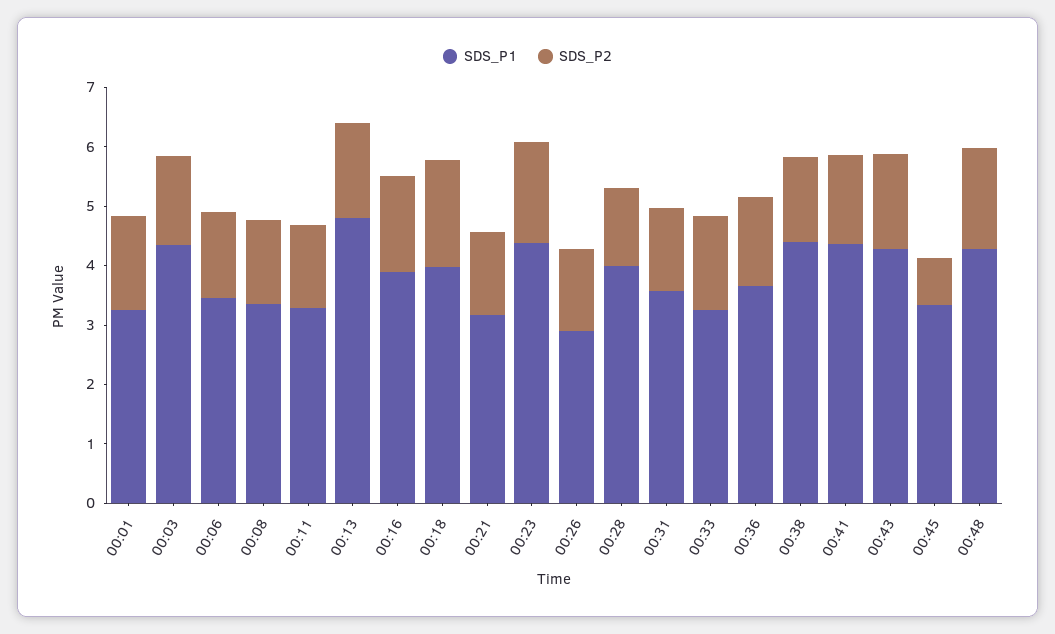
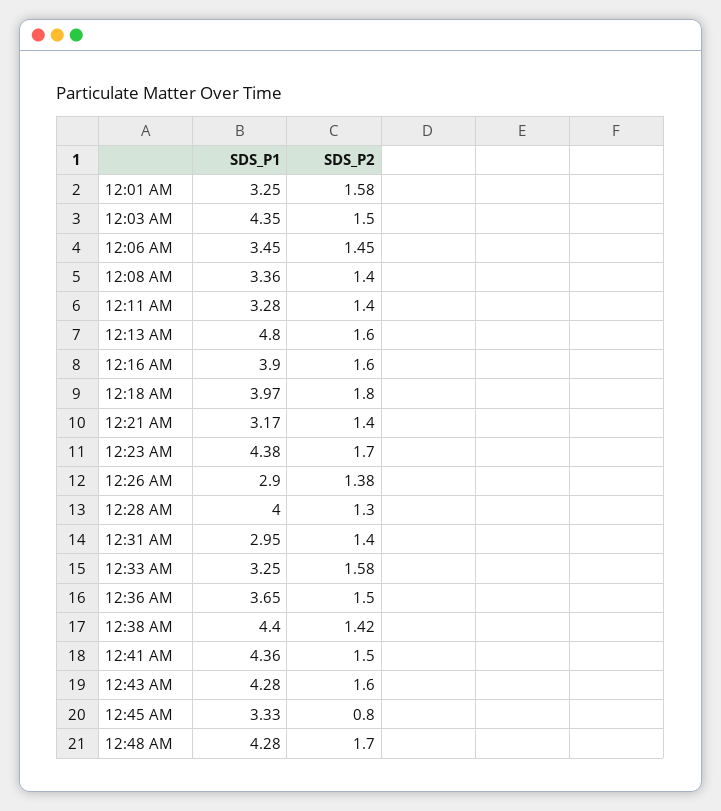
  {
    "SDS_P1": {
      "00:01": 3.25,
      "00:03": 4.35,
      "00:06": 3.45,
      "00:08": 3.36,
      "00:11": 3.28,
      "00:13": 4.8,
      "00:16": 3.9,
      "00:18": 3.97,
      "00:21": 3.17,
      "00:23": 4.38,
      "00:26": 2.9,
      "00:28": 4,
-     "00:31": 3.6,
+     "00:31": 2.95,
      "00:33": 3.25,
      "00:36": 3.65,
      "00:38": 4.4,
      "00:41": 4.36,
      "00:43": 4.28,
      "00:45": 3.33,
      "00:48": 4.28
    },
    "SDS_P2": {
      "00:01": 1.58,
      "00:03": 1.5,
      "00:06": 1.45,
      "00:08": 1.4,
      "00:11": 1.4,
      "00:13": 1.6,
      "00:16": 1.6,
      "00:18": 1.8,
      "00:21": 1.4,
      "00:23": 1.7,
      "00:26": 1.38,
      "00:28": 1.3,
      "00:31": 1.4,
      "00:33": 1.58,
      "00:36": 1.5,
      "00:38": 1.42,
      "00:41": 1.5,
      "00:43": 1.6,
      "00:45": 0.8,
      "00:48": 1.7
    }
  }

